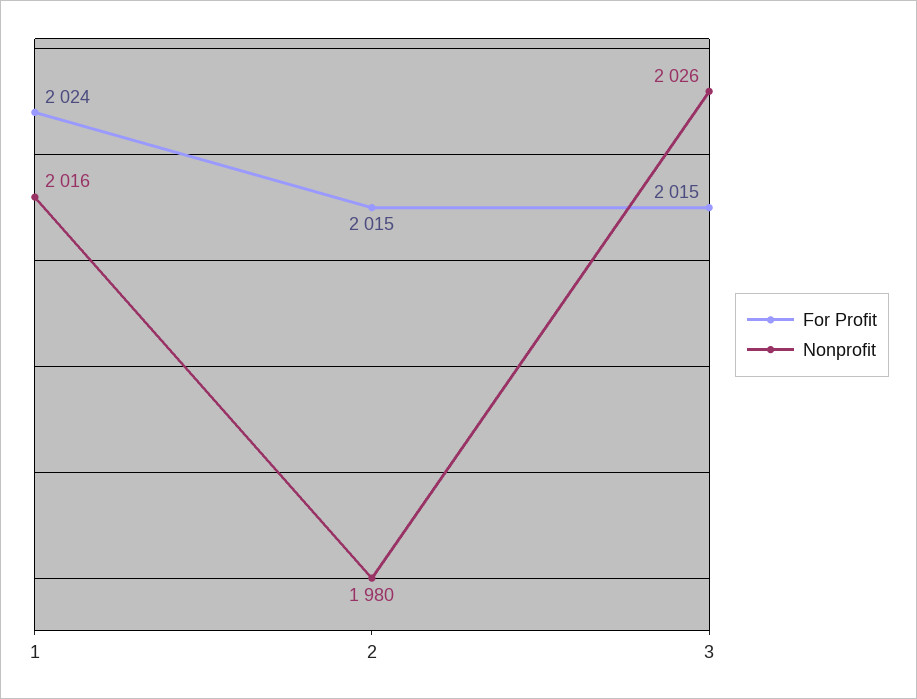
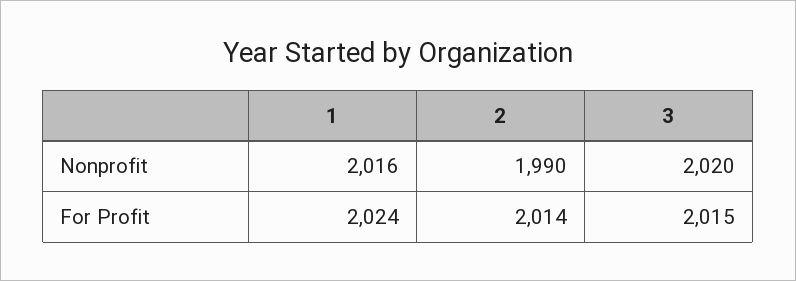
  {
    "For Profit": {
      "1": 2024,
-     "2": 2015,
+     "2": 2014,
      "3": 2015
    },
    "Nonprofit": {
      "1": 2016,
-     "2": 1980,
+     "2": 1990,
-     "3": 2026
+     "3": 2020
    }
  }

